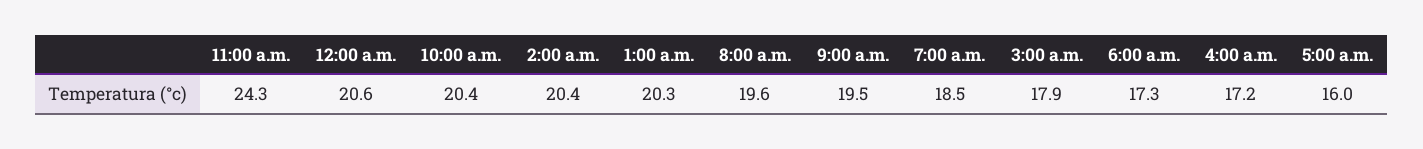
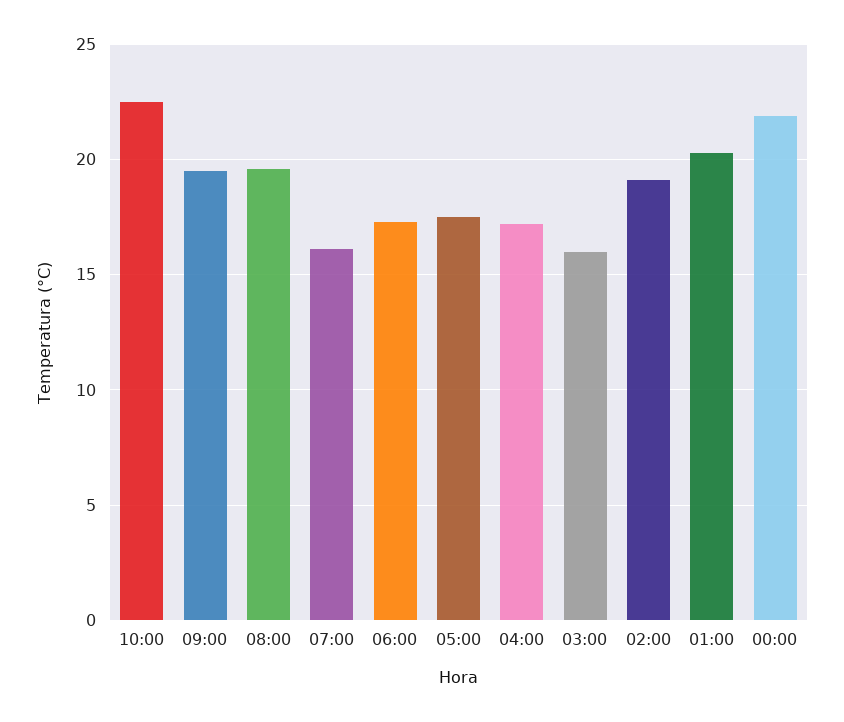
  {
-   "11:00 a.m.": 24.3,
-   "12:00 a.m.": 20.6,
+   "12:00 a.m.": 22,
-   "10:00 a.m.": 20.4,
+   "10:00 a.m.": 22.5,
-   "2:00 a.m.": 20.4,
+   "2:00 a.m.": 19,
    "1:00 a.m.": 20.3,
    "8:00 a.m.": 19.6,
    "9:00 a.m.": 19.5,
-   "7:00 a.m.": 18.5,
+   "7:00 a.m.": 16,
-   "3:00 a.m.": 17.9,
+   "3:00 a.m.": 16,
    "6:00 a.m.": 17.3,
    "4:00 a.m.": 17.2,
-   "5:00 a.m.": 16
+   "5:00 a.m.": 17.5
  }

